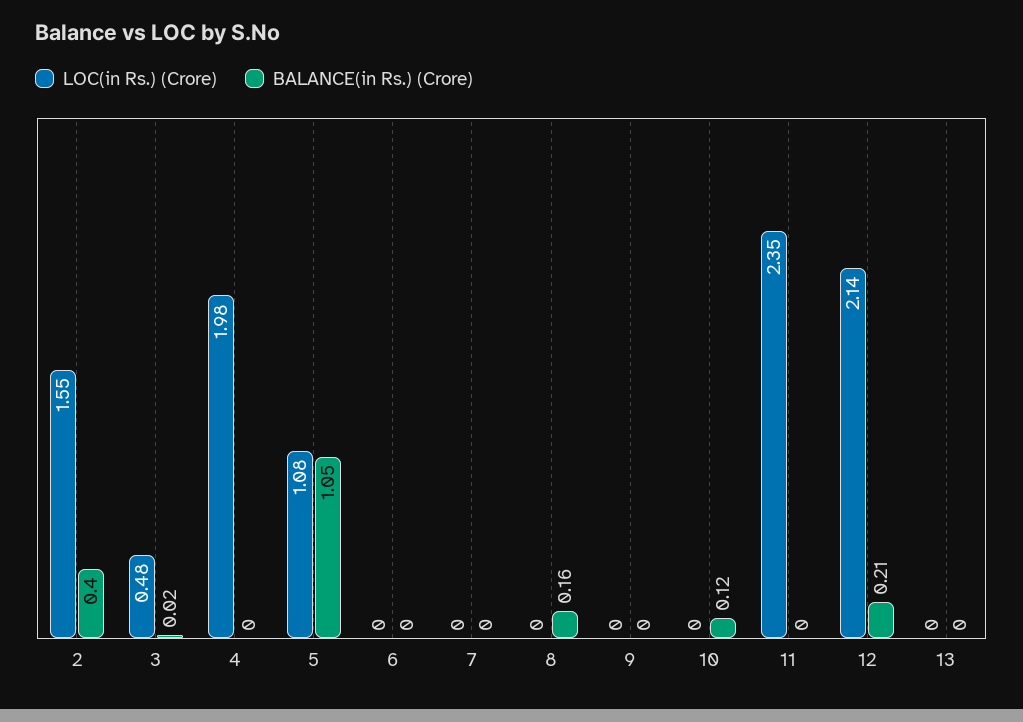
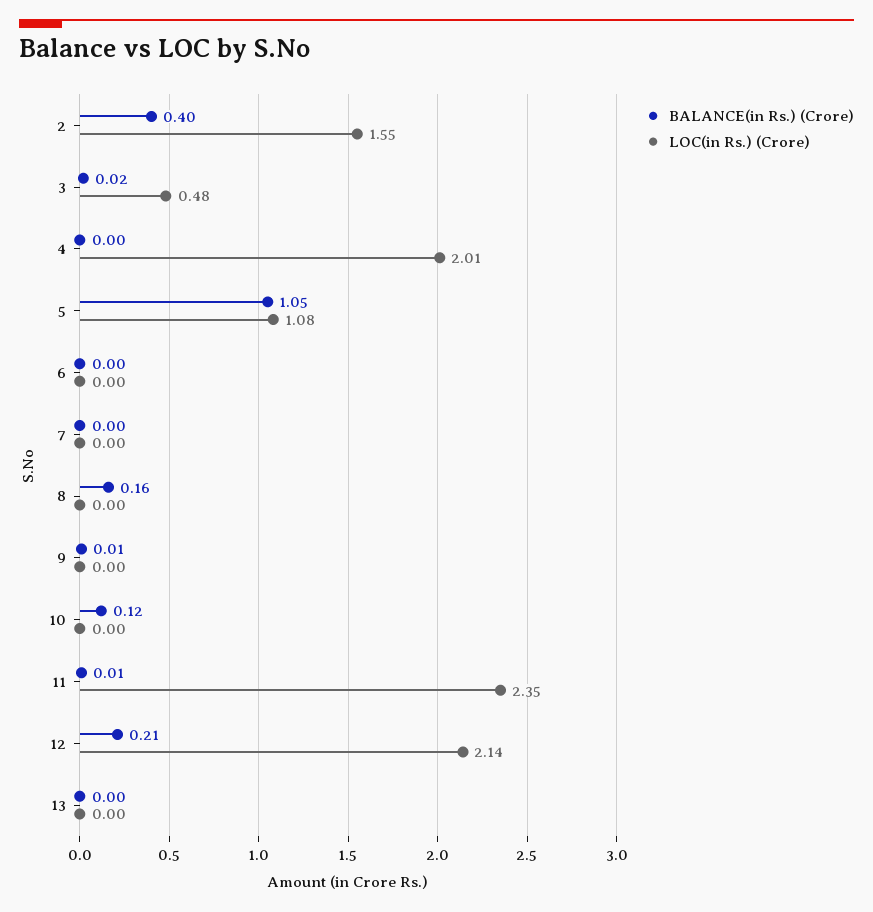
  {
    "LOC(in Rs.) (Crore)": {
      "2": 1.55,
      "3": 0.48,
-     "4": 1.98,
+     "4": 2.01,
      "5": 1.08,
      "6": 0,
      "7": 0,
      "8": 0,
      "9": 0,
      "10": 0,
      "11": 2.35,
      "12": 2.14,
      "13": 0
    },
    "BALANCE(in Rs.) (Crore)": {
      "2": 0.4,
      "3": 0.02,
      "4": 0,
      "5": 1.05,
      "6": 0,
      "7": 0,
      "8": 0.16,
-     "9": 0,
+     "9": 0.01,
      "10": 0.12,
-     "11": 0,
+     "11": 0.01,
      "12": 0.21,
      "13": 0
    }
  }

